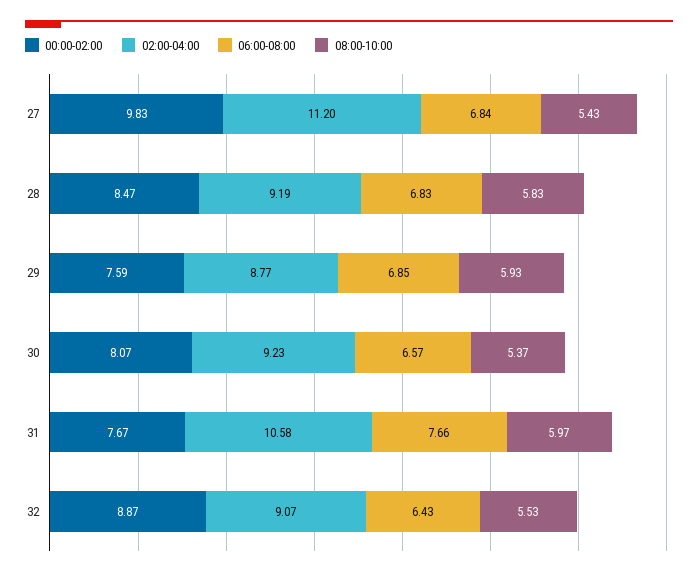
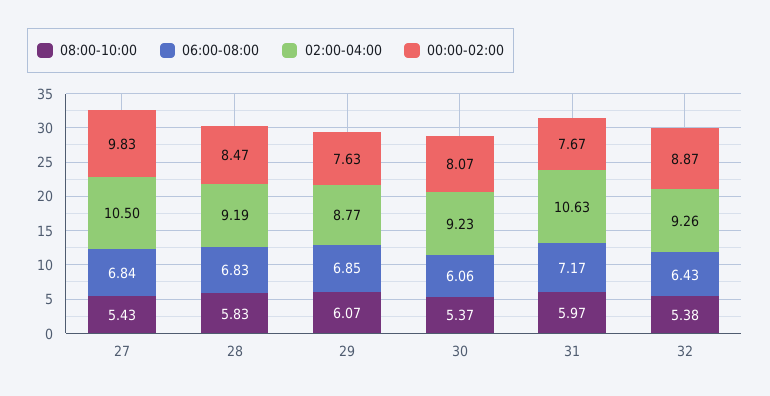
  {
    "00:00-02:00": {
      "27": 9.83,
      "28": 8.47,
-     "29": 7.59,
+     "29": 7.63,
      "30": 8.07,
      "31": 7.67,
      "32": 8.87
    },
    "02:00-04:00": {
-     "27": 11.2,
+     "27": 10.5,
      "28": 9.19,
      "29": 8.77,
      "30": 9.23,
-     "31": 10.58,
+     "31": 10.63,
-     "32": 9.07
+     "32": 9.26
    },
    "06:00-08:00": {
      "27": 6.84,
      "28": 6.83,
      "29": 6.85,
-     "30": 6.57,
+     "30": 6.06,
-     "31": 7.66,
+     "31": 7.17,
      "32": 6.43
    },
    "08:00-10:00": {
      "27": 5.43,
      "28": 5.83,
-     "29": 5.93,
+     "29": 6.07,
      "30": 5.37,
      "31": 5.97,
-     "32": 5.53
+     "32": 5.38
    }
  }

